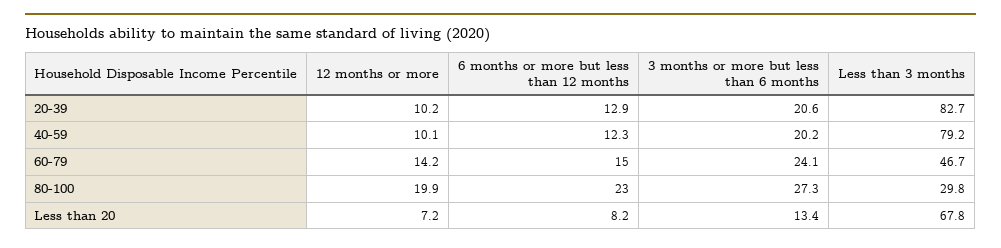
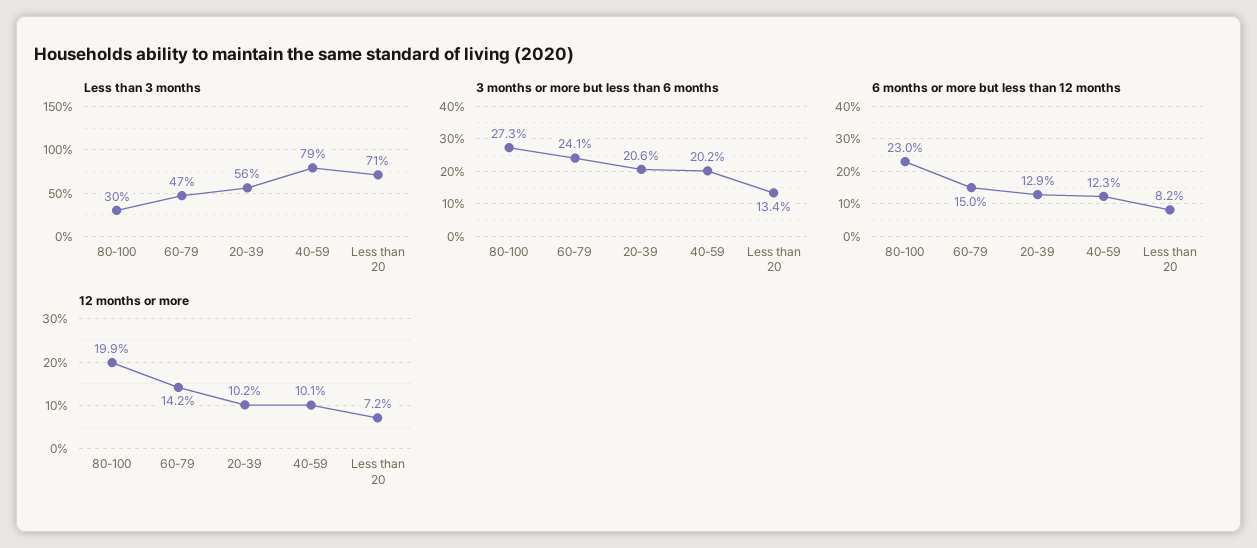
  {
    "12 months or more": {
      "20-39": 10.2,
      "40-59": 10.1,
      "60-79": 14.2,
      "80-100": 19.9,
      "Less than 20": 7.2
    },
    "6 months or more but less than 12 months": {
      "20-39": 12.9,
      "40-59": 12.3,
      "60-79": 15,
      "80-100": 23,
      "Less than 20": 8.2
    },
    "3 months or more but less than 6 months": {
      "20-39": 20.6,
      "40-59": 20.2,
      "60-79": 24.1,
      "80-100": 27.3,
      "Less than 20": 13.4
    },
    "Less than 3 months": {
-     "20-39": 82.7,
+     "20-39": 56,
      "40-59": 79.2,
      "60-79": 46.7,
      "80-100": 29.8,
-     "Less than 20": 67.8
+     "Less than 20": 71
    }
  }

